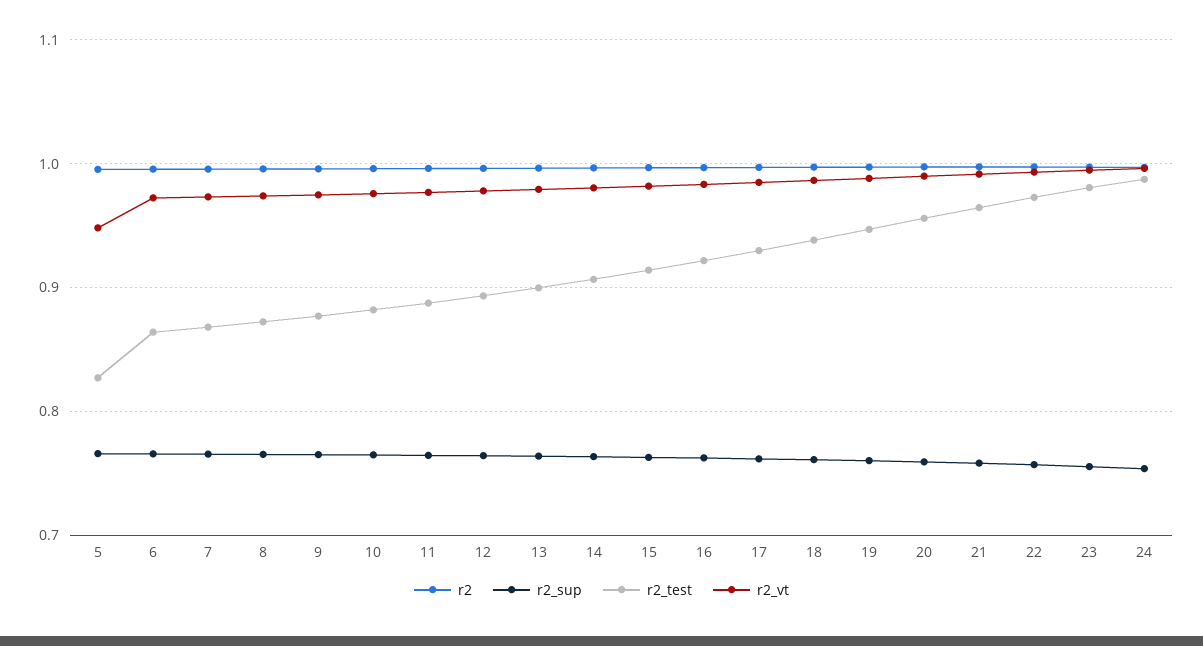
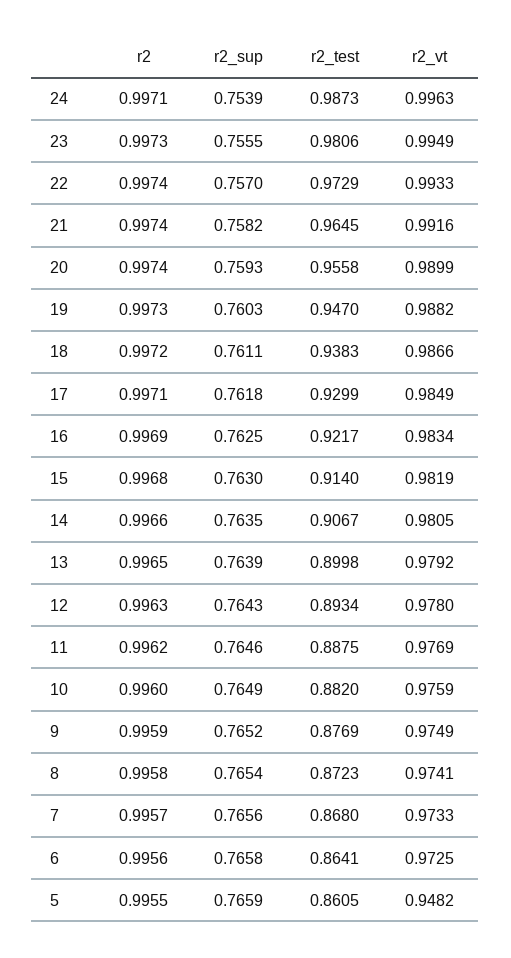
  {
    "r2": {
      "5": 0.9955,
      "6": 0.9956,
      "7": 0.9957,
      "8": 0.9958,
      "9": 0.9959,
      "10": 0.996,
      "11": 0.9962,
      "12": 0.9963,
      "13": 0.9965,
      "14": 0.9966,
      "15": 0.9968,
      "16": 0.9969,
      "17": 0.9971,
      "18": 0.9972,
      "19": 0.9973,
      "20": 0.9974,
      "21": 0.9974,
      "22": 0.9974,
      "23": 0.9973,
      "24": 0.9971
    },
    "r2_sup": {
      "5": 0.7659,
      "6": 0.7658,
      "7": 0.7656,
      "8": 0.7654,
      "9": 0.7652,
      "10": 0.7649,
      "11": 0.7646,
      "12": 0.7643,
      "13": 0.7639,
      "14": 0.7635,
      "15": 0.763,
      "16": 0.7625,
      "17": 0.7618,
      "18": 0.7611,
      "19": 0.7603,
      "20": 0.7593,
      "21": 0.7582,
      "22": 0.757,
      "23": 0.7555,
      "24": 0.7539
    },
    "r2_test": {
-     "5": 0.83,
+     "5": 0.8605,
      "6": 0.8641,
      "7": 0.868,
      "8": 0.8723,
      "9": 0.8769,
      "10": 0.882,
      "11": 0.8875,
      "12": 0.8934,
      "13": 0.8998,
      "14": 0.9067,
      "15": 0.914,
      "16": 0.9217,
      "17": 0.9299,
      "18": 0.9383,
      "19": 0.947,
      "20": 0.9558,
      "21": 0.9645,
      "22": 0.9729,
      "23": 0.9806,
      "24": 0.9873
    },
    "r2_vt": {
      "5": 0.9482,
      "6": 0.9725,
      "7": 0.9733,
      "8": 0.9741,
      "9": 0.9749,
      "10": 0.9759,
      "11": 0.9769,
      "12": 0.978,
      "13": 0.9792,
      "14": 0.9805,
      "15": 0.9819,
      "16": 0.9834,
      "17": 0.9849,
      "18": 0.9866,
      "19": 0.9882,
      "20": 0.9899,
      "21": 0.9916,
      "22": 0.9933,
      "23": 0.9949,
      "24": 0.9963
    }
  }

